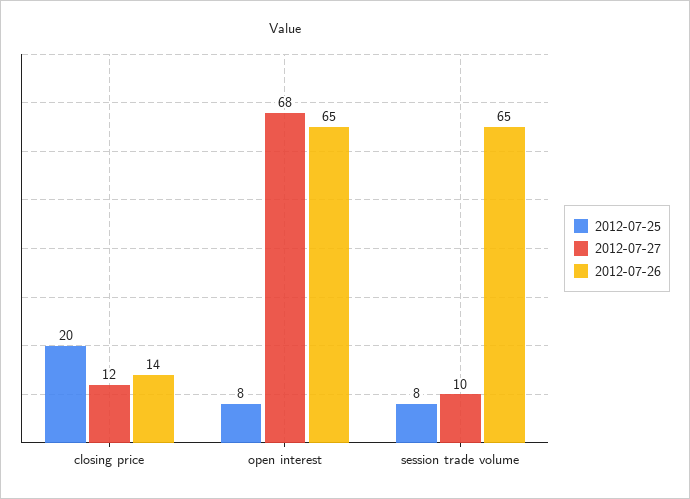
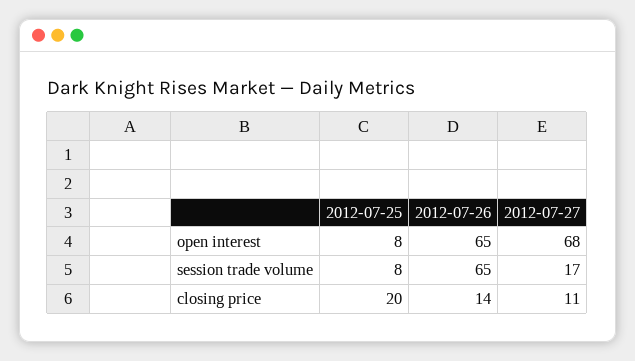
  {
    "2012-07-25": {
      "closing price": 20,
      "open interest": 8,
      "session trade volume": 8
    },
    "2012-07-27": {
-     "closing price": 12,
+     "closing price": 11,
      "open interest": 68,
-     "session trade volume": 10
+     "session trade volume": 17
    },
    "2012-07-26": {
      "closing price": 14,
      "open interest": 65,
      "session trade volume": 65
    }
  }

